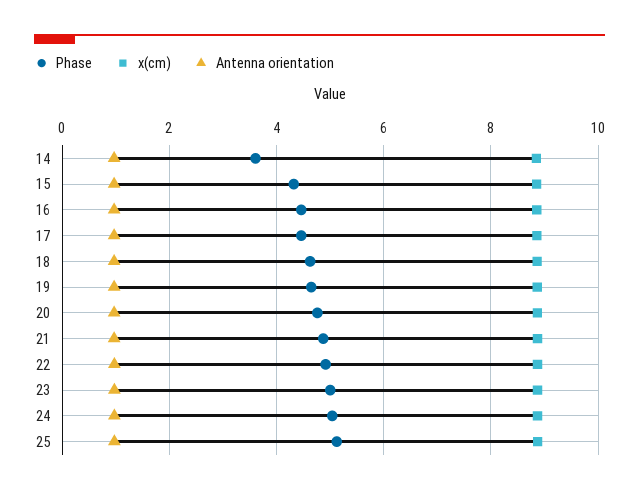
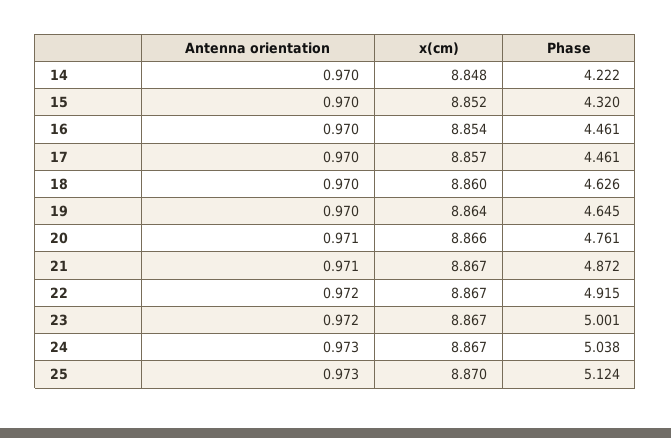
  {
    "Phase": {
-     "14": 3.6,
+     "14": 4.222,
      "15": 4.32,
      "16": 4.461,
      "17": 4.461,
      "18": 4.626,
      "19": 4.645,
      "20": 4.761,
      "21": 4.872,
      "22": 4.915,
      "23": 5.001,
      "24": 5.038,
      "25": 5.124
    },
    "x(cm)": {
      "14": 8.848,
      "15": 8.852,
      "16": 8.854,
      "17": 8.857,
      "18": 8.86,
      "19": 8.864,
      "20": 8.866,
      "21": 8.867,
      "22": 8.867,
      "23": 8.867,
      "24": 8.867,
      "25": 8.87
    },
    "Antenna orientation": {
      "14": 0.97,
      "15": 0.97,
      "16": 0.97,
      "17": 0.97,
      "18": 0.97,
      "19": 0.97,
      "20": 0.971,
      "21": 0.971,
      "22": 0.972,
      "23": 0.972,
      "24": 0.973,
      "25": 0.973
    }
  }

